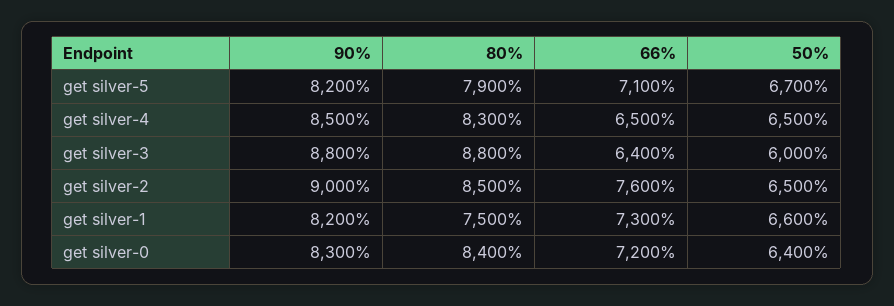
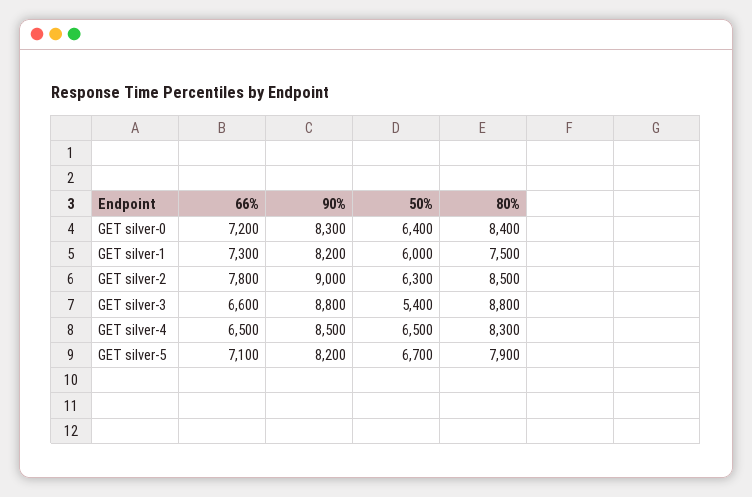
  {
    "90%": {
      "get silver-5": 8200,
      "get silver-4": 8500,
      "get silver-3": 8800,
      "get silver-2": 9000,
      "get silver-1": 8200,
      "get silver-0": 8300
    },
    "80%": {
      "get silver-5": 7900,
      "get silver-4": 8300,
      "get silver-3": 8800,
      "get silver-2": 8500,
      "get silver-1": 7500,
      "get silver-0": 8400
    },
    "66%": {
      "get silver-5": 7100,
      "get silver-4": 6500,
-     "get silver-3": 6400,
+     "get silver-3": 6600,
-     "get silver-2": 7600,
+     "get silver-2": 7800,
      "get silver-1": 7300,
      "get silver-0": 7200
    },
    "50%": {
      "get silver-5": 6700,
      "get silver-4": 6500,
-     "get silver-3": 6000,
+     "get silver-3": 5400,
-     "get silver-2": 6500,
+     "get silver-2": 6300,
-     "get silver-1": 6600,
+     "get silver-1": 6000,
      "get silver-0": 6400
    }
  }

